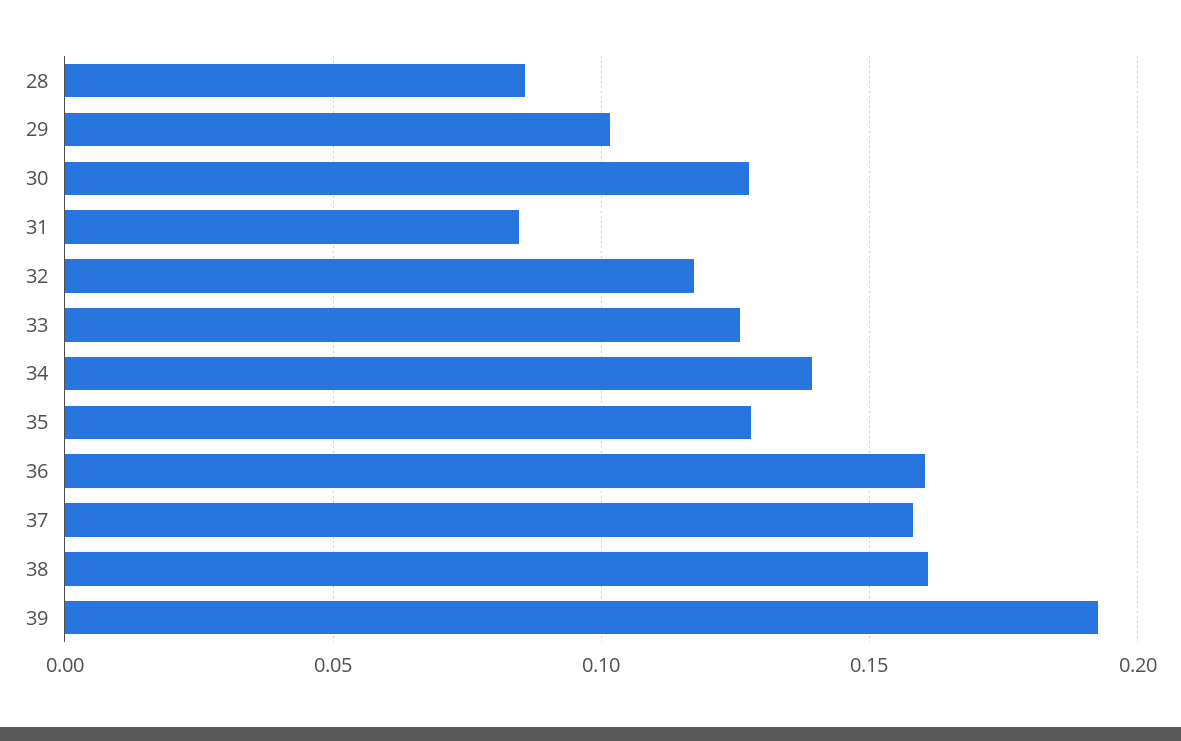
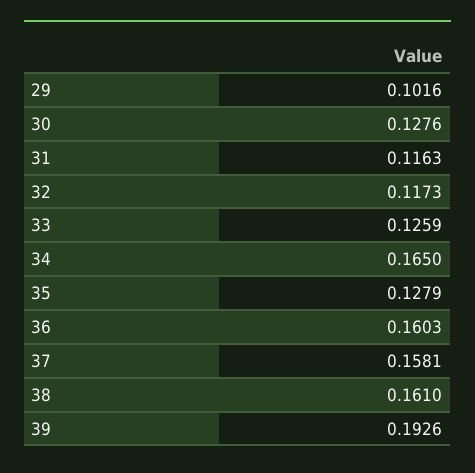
  {
-   "28": 0.085,
    "29": 0.1016,
    "30": 0.1276,
-   "31": 0.085,
+   "31": 0.1163,
    "32": 0.1173,
    "33": 0.1259,
-   "34": 0.14,
+   "34": 0.165,
    "35": 0.1279,
    "36": 0.1603,
    "37": 0.1581,
    "38": 0.161,
    "39": 0.1926
  }

